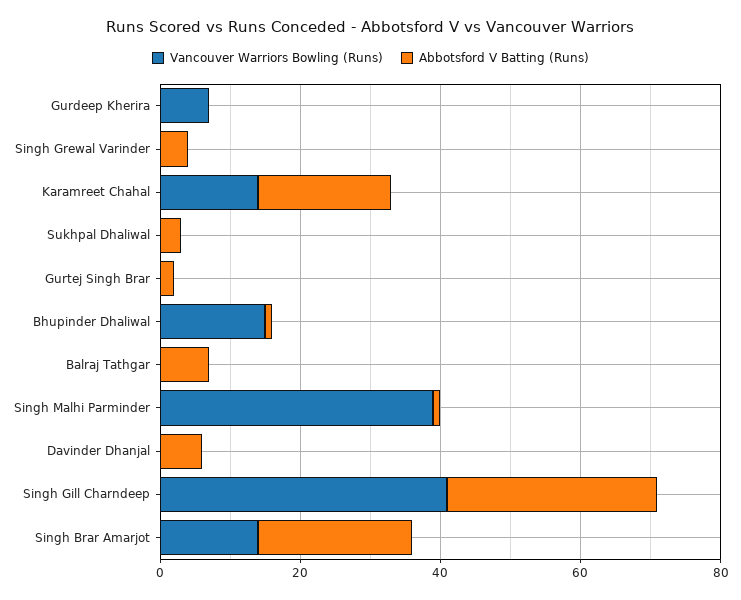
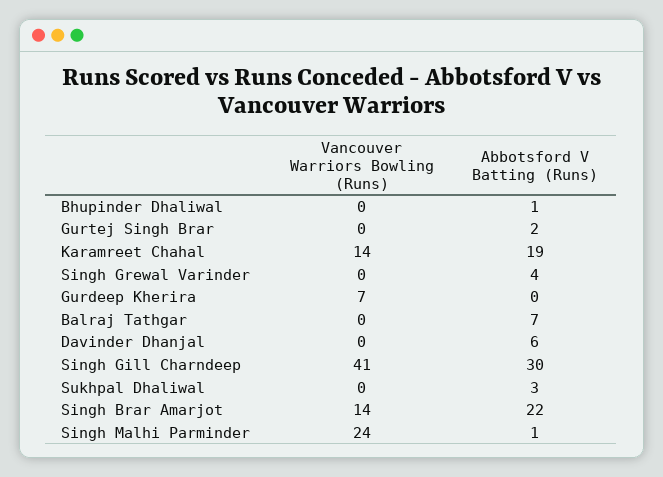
  {
    "Vancouver Warriors Bowling (Runs)": {
      "Gurdeep Kherira": 7,
      "Singh Grewal Varinder": 0,
      "Karamreet Chahal": 14,
      "Sukhpal Dhaliwal": 0,
      "Gurtej Singh Brar": 0,
-     "Bhupinder Dhaliwal": 15,
+     "Bhupinder Dhaliwal": 0,
      "Balraj Tathgar": 0,
-     "Singh Malhi Parminder": 40,
+     "Singh Malhi Parminder": 24,
      "Davinder Dhanjal": 0,
      "Singh Gill Charndeep": 41,
      "Singh Brar Amarjot": 14
    },
    "Abbotsford V Batting (Runs)": {
      "Gurdeep Kherira": 0,
      "Singh Grewal Varinder": 4,
      "Karamreet Chahal": 19,
      "Sukhpal Dhaliwal": 3,
      "Gurtej Singh Brar": 2,
      "Bhupinder Dhaliwal": 1,
      "Balraj Tathgar": 7,
      "Singh Malhi Parminder": 1,
      "Davinder Dhanjal": 6,
      "Singh Gill Charndeep": 30,
      "Singh Brar Amarjot": 22
    }
  }

